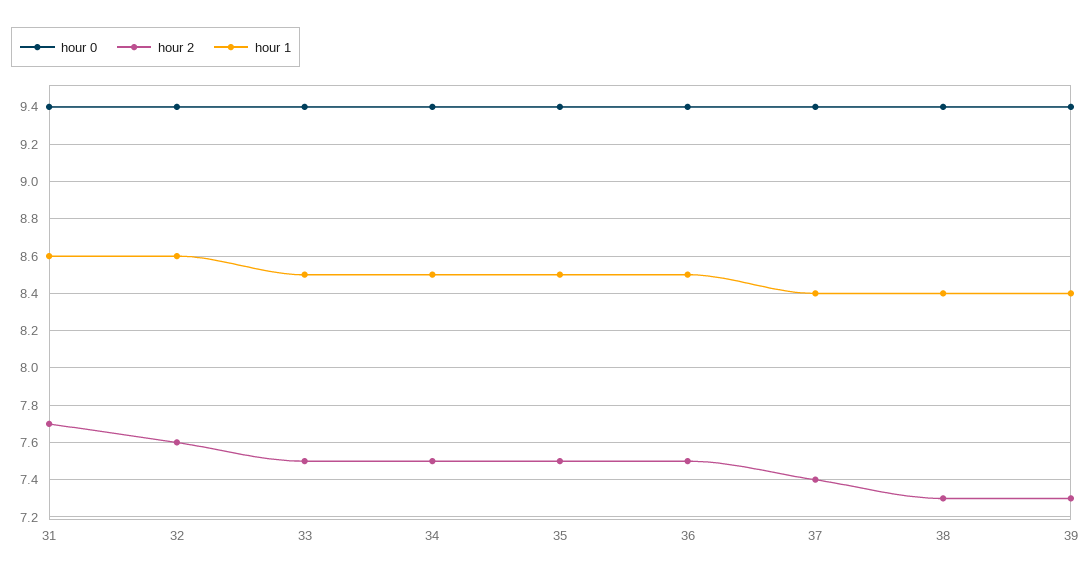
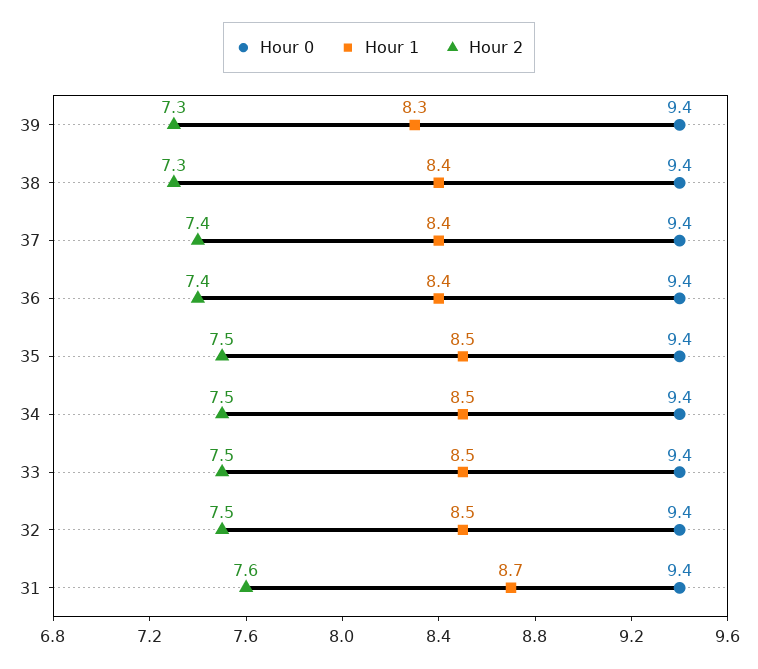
  {
    "hour 0": {
      "31": 9.4,
      "32": 9.4,
      "33": 9.4,
      "34": 9.4,
      "35": 9.4,
      "36": 9.4,
      "37": 9.4,
      "38": 9.4,
      "39": 9.4
    },
    "hour 2": {
-     "31": 7.7,
+     "31": 7.6,
-     "32": 7.6,
+     "32": 7.5,
      "33": 7.5,
      "34": 7.5,
      "35": 7.5,
-     "36": 7.5,
+     "36": 7.4,
      "37": 7.4,
      "38": 7.3,
      "39": 7.3
    },
    "hour 1": {
-     "31": 8.6,
+     "31": 8.7,
-     "32": 8.6,
+     "32": 8.5,
      "33": 8.5,
      "34": 8.5,
      "35": 8.5,
-     "36": 8.5,
+     "36": 8.4,
      "37": 8.4,
      "38": 8.4,
-     "39": 8.4
+     "39": 8.3
    }
  }

